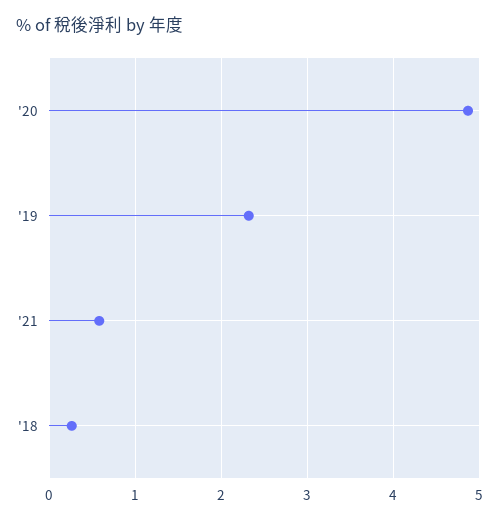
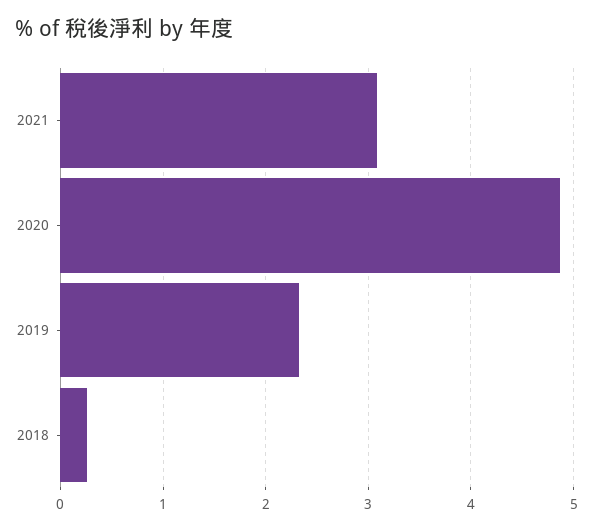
  {
    "'20": 4.9,
    "'19": 2.3,
-   "'21": 0.6,
+   "'21": 3.1,
    "'18": 0.3
  }

